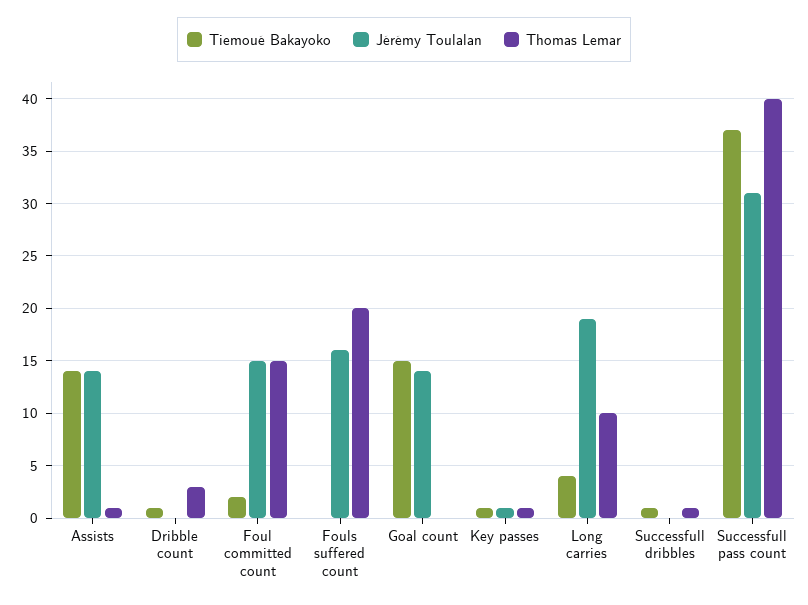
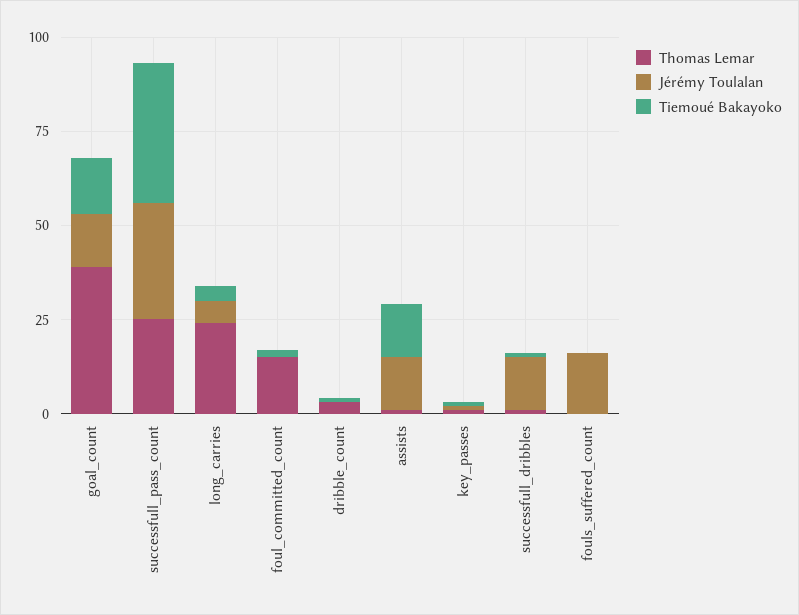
  {
    "Tiemoué Bakayoko": {
      "Assists": 14,
      "Dribble count": 1,
      "Foul committed count": 2,
      "Fouls suffered count": 0,
      "Goal count": 15,
      "Key passes": 1,
      "Long carries": 4,
      "Successfull dribbles": 1,
      "Successfull pass count": 37
    },
    "Jérémy Toulalan": {
      "Assists": 14,
      "Dribble count": 0,
-     "Foul committed count": 15,
+     "Foul committed count": 0,
      "Fouls suffered count": 16,
      "Goal count": 14,
      "Key passes": 1,
-     "Long carries": 19,
+     "Long carries": 5,
-     "Successfull dribbles": 0,
+     "Successfull dribbles": 15,
      "Successfull pass count": 31
    },
    "Thomas Lemar": {
      "Assists": 1,
      "Dribble count": 3,
      "Foul committed count": 15,
-     "Fouls suffered count": 20,
+     "Fouls suffered count": 0,
-     "Goal count": 0,
+     "Goal count": 40,
      "Key passes": 1,
-     "Long carries": 10,
+     "Long carries": 25,
      "Successfull dribbles": 1,
-     "Successfull pass count": 40
+     "Successfull pass count": 25
    }
  }

